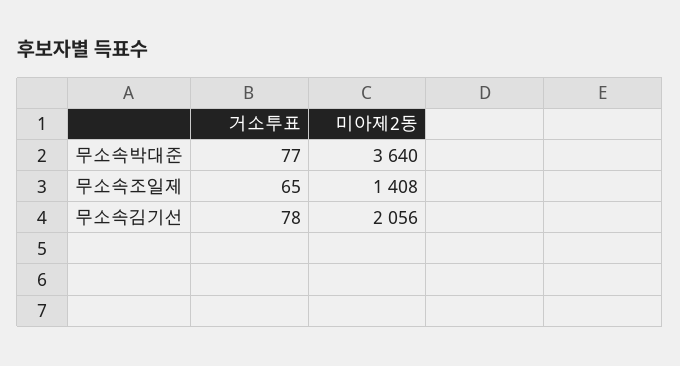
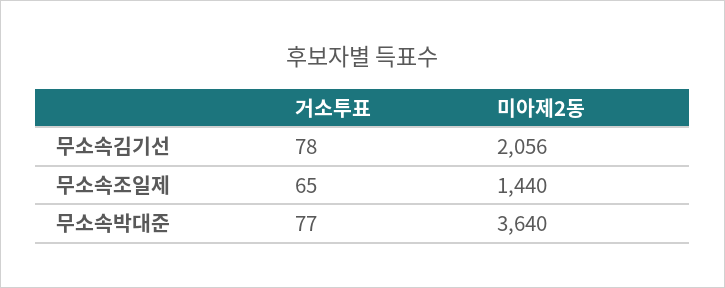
  {
    "거소투표": {
      "무소속박대준": 77,
      "무소속조일제": 65,
      "무소속김기선": 78
    },
    "미아제2동": {
      "무소속박대준": 3640,
-     "무소속조일제": 1408,
+     "무소속조일제": 1440,
      "무소속김기선": 2056
    }
  }

